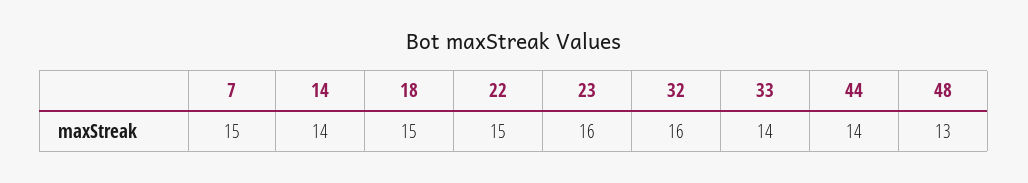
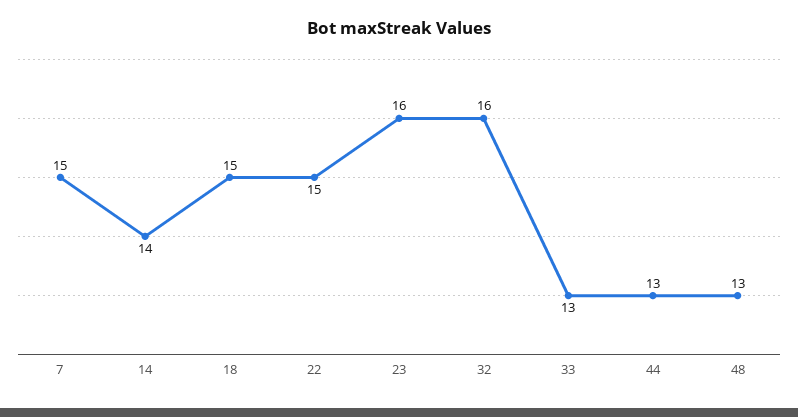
  {
    "7": 15,
    "14": 14,
    "18": 15,
    "22": 15,
    "23": 16,
    "32": 16,
-   "33": 14,
+   "33": 13,
-   "44": 14,
+   "44": 13,
    "48": 13
  }

